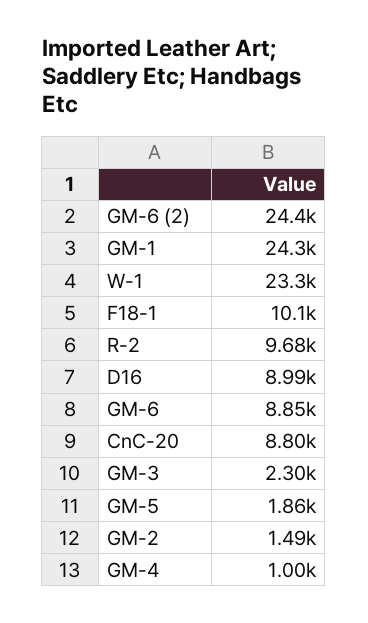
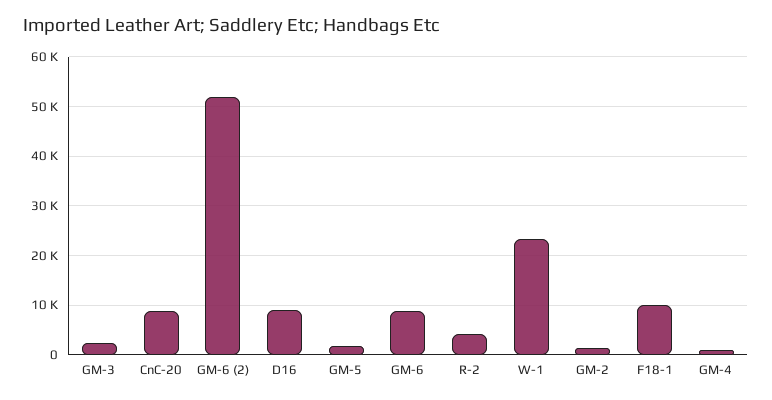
  {
-   "GM-6 (2)": 24400,
+   "GM-6 (2)": 52000,
-   "GM-1": 24300,
    "W-1": 23300,
    "F18-1": 10100,
-   "R-2": 9680,
+   "R-2": 4000,
    "D16": 8990,
    "GM-6": 8850,
    "CnC-20": 8800,
    "GM-3": 2300,
    "GM-5": 1860,
    "GM-2": 1490,
    "GM-4": 1000
  }

